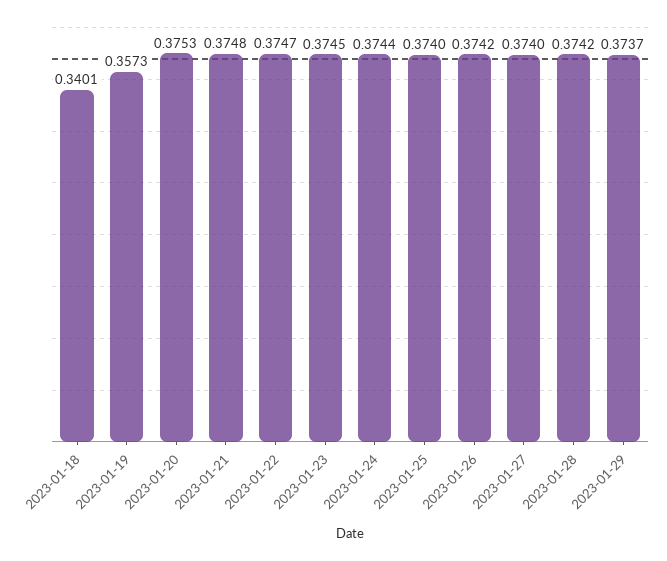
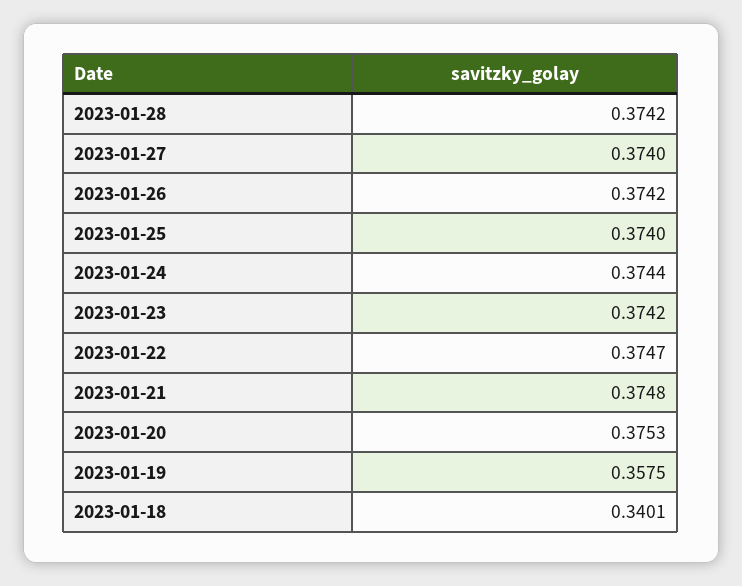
  {
    "2023-01-18": 0.3401,
-   "2023-01-19": 0.3573,
+   "2023-01-19": 0.3575,
    "2023-01-20": 0.3753,
    "2023-01-21": 0.3748,
    "2023-01-22": 0.3747,
-   "2023-01-23": 0.3745,
+   "2023-01-23": 0.3742,
    "2023-01-24": 0.3744,
    "2023-01-25": 0.374,
    "2023-01-26": 0.3742,
    "2023-01-27": 0.374,
-   "2023-01-28": 0.3742,
+   "2023-01-28": 0.3742
-   "2023-01-29": 0.3737
  }

